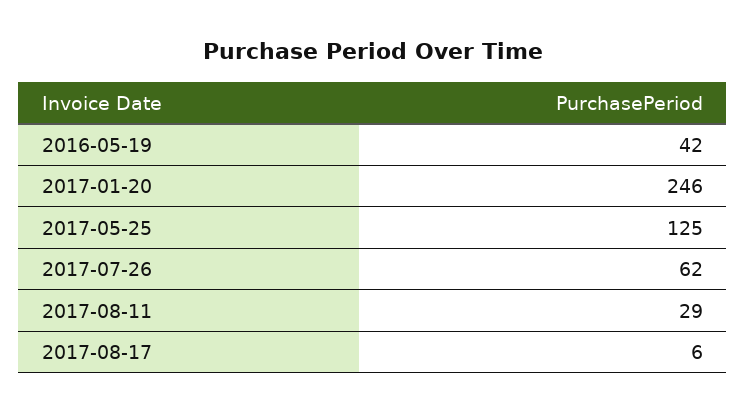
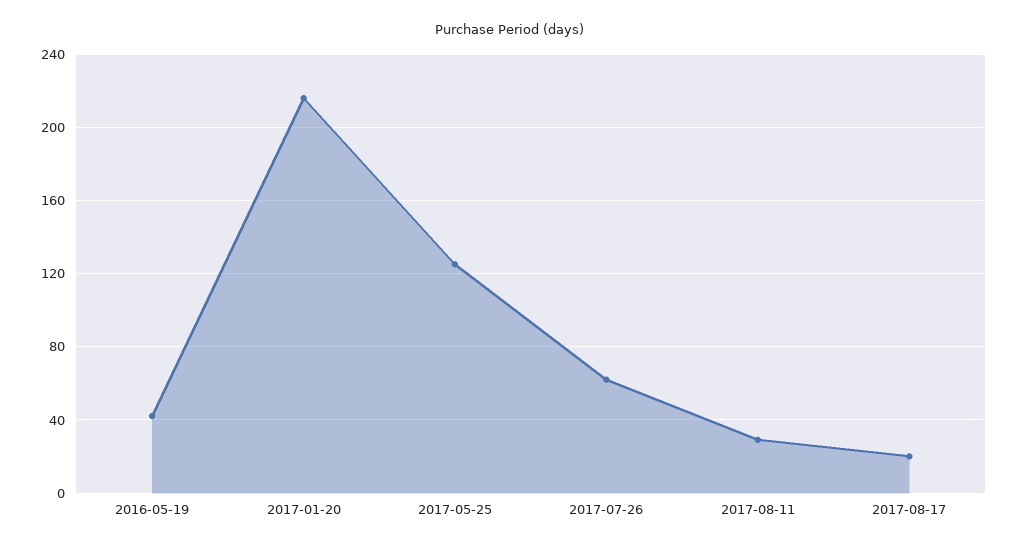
  {
    "2016-05-19": 42,
-   "2017-01-20": 246,
+   "2017-01-20": 215,
    "2017-05-25": 125,
    "2017-07-26": 62,
    "2017-08-11": 29,
-   "2017-08-17": 6
+   "2017-08-17": 20
  }

